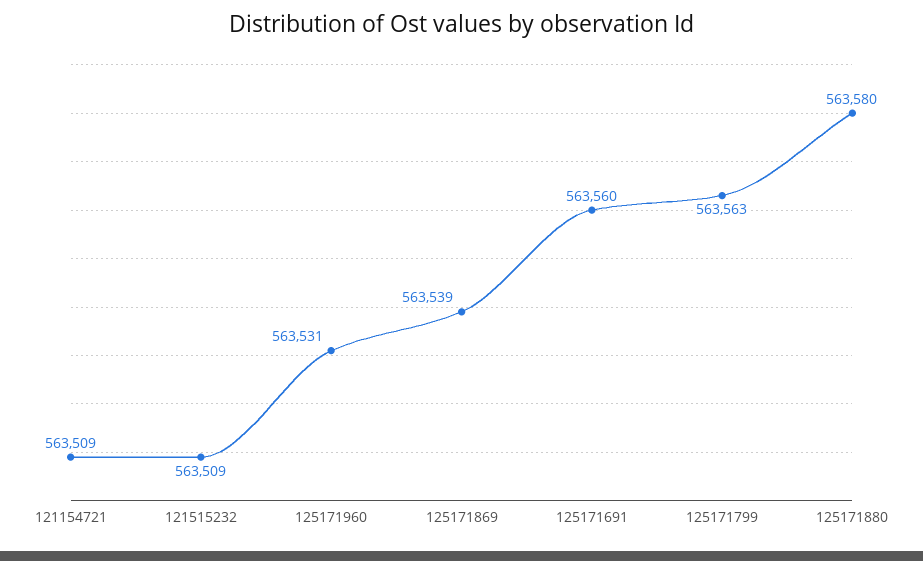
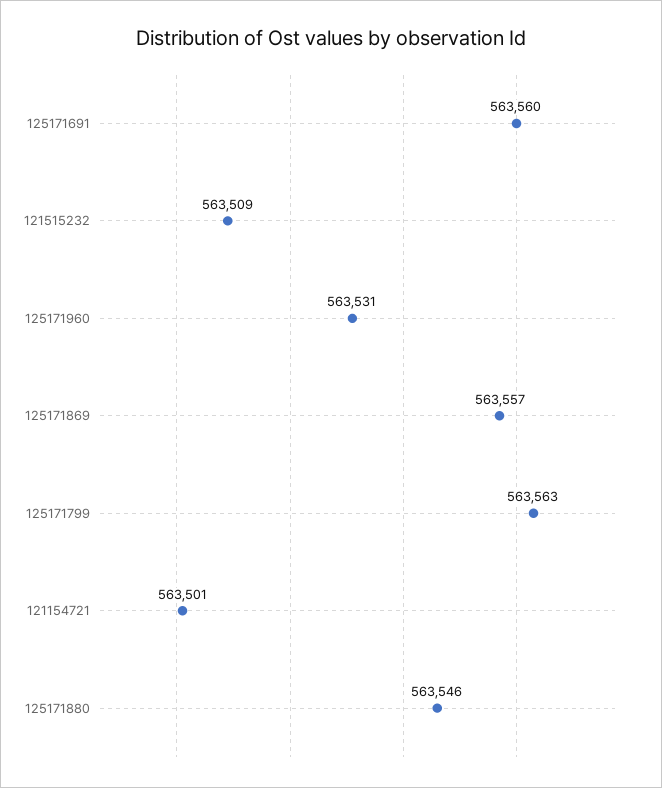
  {
-   "121154721": 563509,
+   "121154721": 563501,
    "121515232": 563509,
    "125171960": 563531,
-   "125171869": 563539,
+   "125171869": 563557,
    "125171691": 563560,
    "125171799": 563563,
-   "125171880": 563580
+   "125171880": 563546
  }

